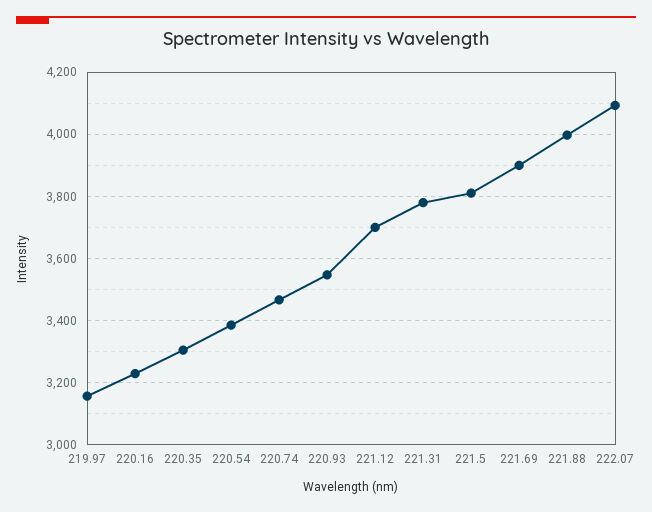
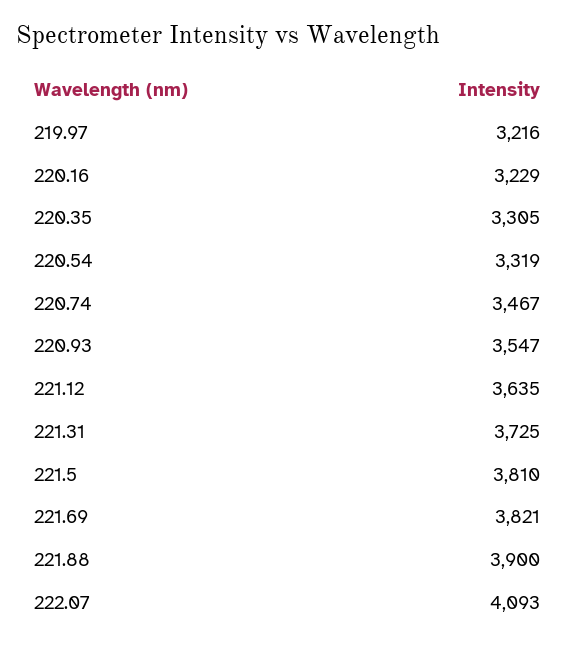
  {
-   "219.97": 3160,
+   "219.97": 3216,
    "220.16": 3229,
    "220.35": 3305,
-   "220.54": 3380,
+   "220.54": 3319,
    "220.74": 3467,
    "220.93": 3547,
-   "221.12": 3700,
+   "221.12": 3635,
-   "221.31": 3780,
+   "221.31": 3725,
    "221.5": 3810,
-   "221.69": 3900,
+   "221.69": 3821,
-   "221.88": 4000,
+   "221.88": 3900,
    "222.07": 4093
  }

